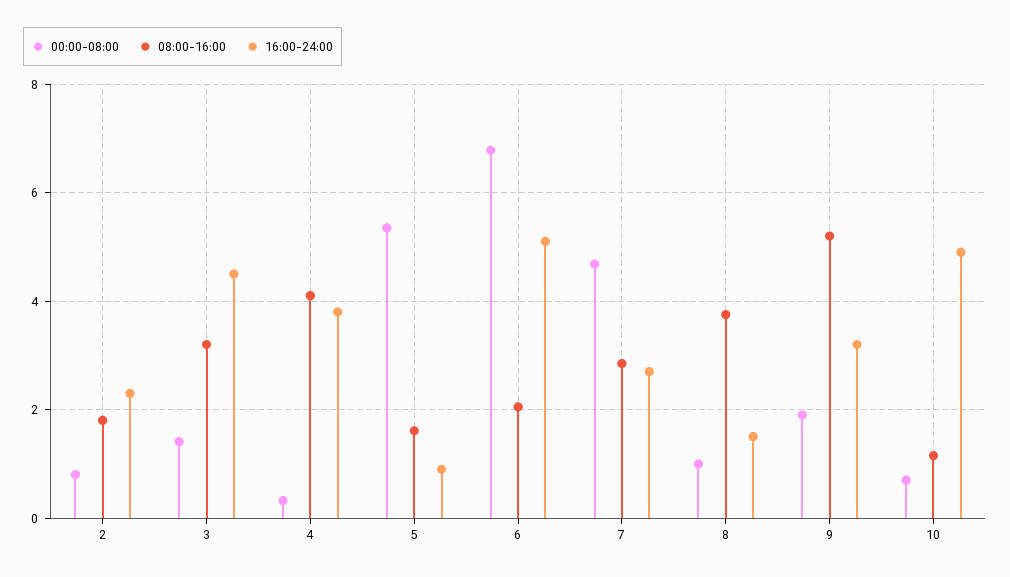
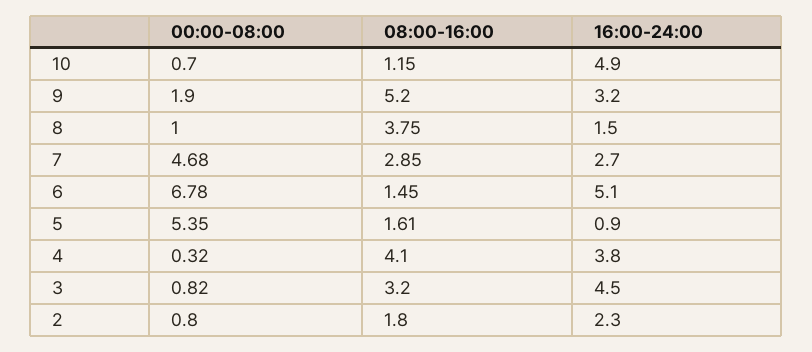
  {
    "00:00-08:00": {
      "2": 0.8,
-     "3": 1.4,
+     "3": 0.82,
      "4": 0.32,
      "5": 5.35,
      "6": 6.78,
      "7": 4.68,
      "8": 1,
      "9": 1.9,
      "10": 0.7
    },
    "08:00-16:00": {
      "2": 1.8,
      "3": 3.2,
      "4": 4.1,
      "5": 1.61,
-     "6": 2,
+     "6": 1.45,
      "7": 2.85,
      "8": 3.75,
      "9": 5.2,
      "10": 1.15
    },
    "16:00-24:00": {
      "2": 2.3,
      "3": 4.5,
      "4": 3.8,
      "5": 0.9,
      "6": 5.1,
      "7": 2.7,
      "8": 1.5,
      "9": 3.2,
      "10": 4.9
    }
  }

